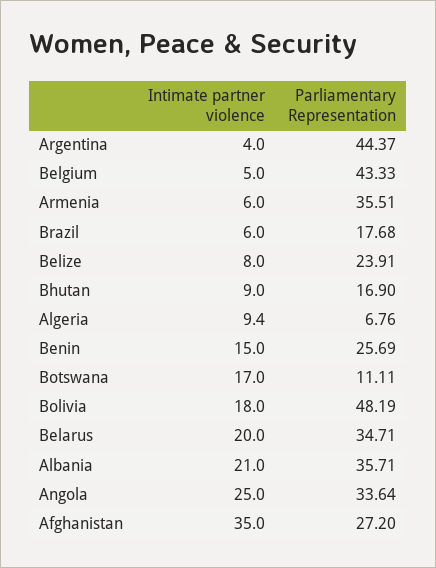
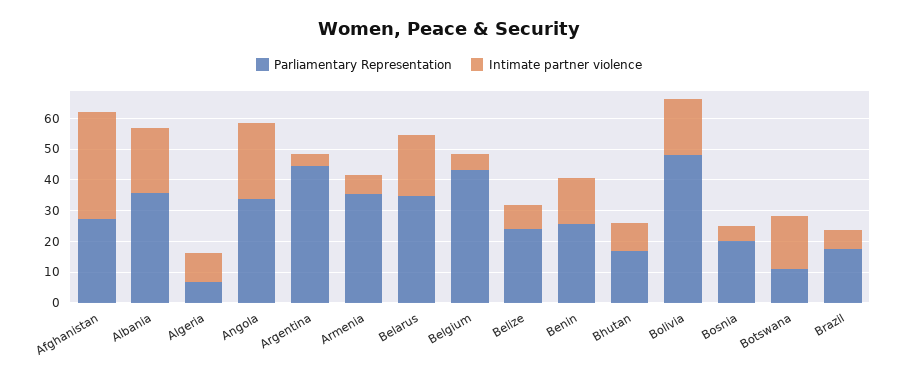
  {
    "Intimate partner violence": {
      "Argentina": 4,
      "Belgium": 5,
      "Armenia": 6,
      "Brazil": 6,
      "Belize": 8,
      "Bhutan": 9,
      "Algeria": 9.4,
      "Benin": 15,
      "Botswana": 17,
      "Bolivia": 18,
      "Belarus": 20,
      "Albania": 21,
      "Angola": 25,
-     "Afghanistan": 35
+     "Afghanistan": 35,
+     "Bosnia": 5
    },
    "Parliamentary Representation": {
      "Argentina": 44.37,
      "Belgium": 43.33,
      "Armenia": 35.51,
      "Brazil": 17.68,
      "Belize": 23.91,
      "Bhutan": 16.9,
      "Algeria": 6.76,
      "Benin": 25.69,
      "Botswana": 11.11,
      "Bolivia": 48.19,
      "Belarus": 34.71,
      "Albania": 35.71,
      "Angola": 33.64,
-     "Afghanistan": 27.2
+     "Afghanistan": 27.2,
+     "Bosnia": 20
    }
  }

